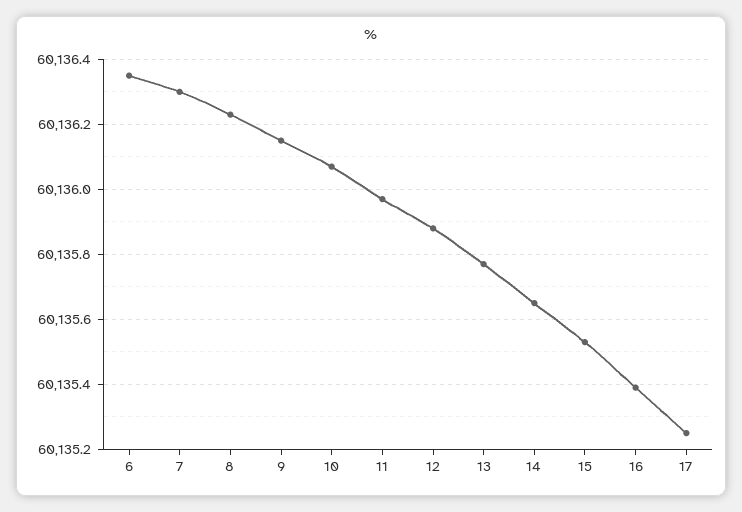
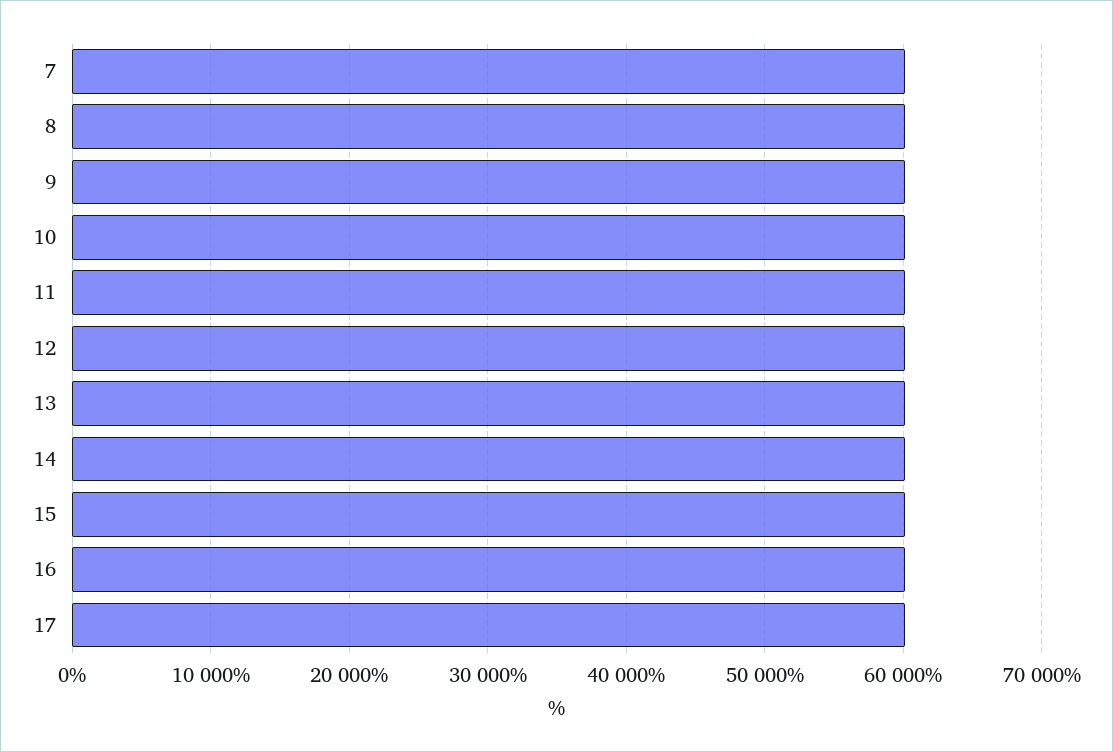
  {
-   "6": 60136.35,
    "7": 60136.3,
    "8": 60136.25,
    "9": 60136.15,
    "10": 60136.05,
    "11": 60135.95,
    "12": 60135.9,
    "13": 60135.75,
    "14": 60135.65,
    "15": 60135.55,
    "16": 60135.4,
    "17": 60135.25
  }

